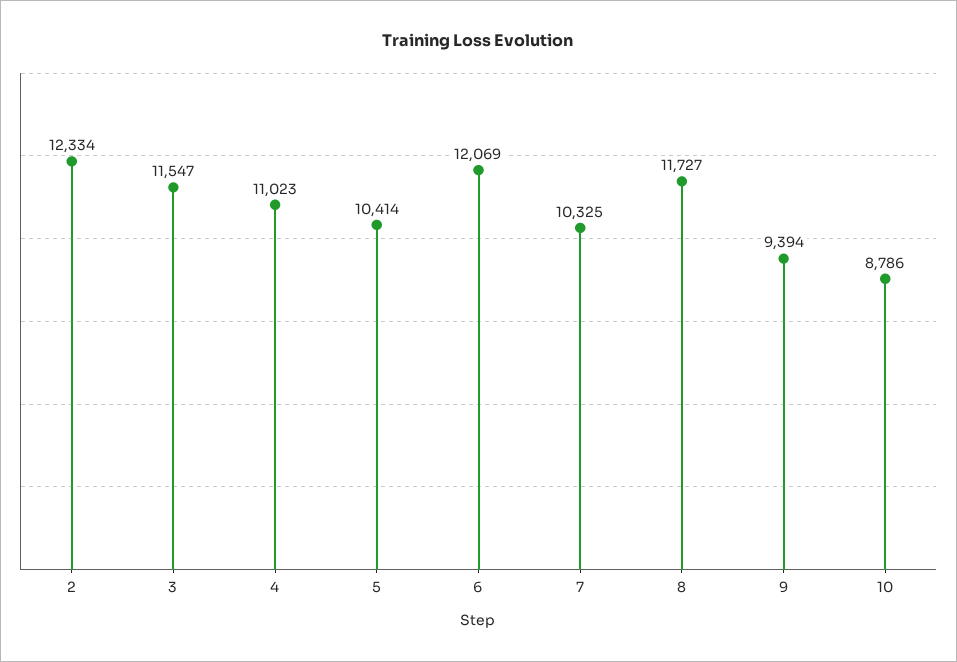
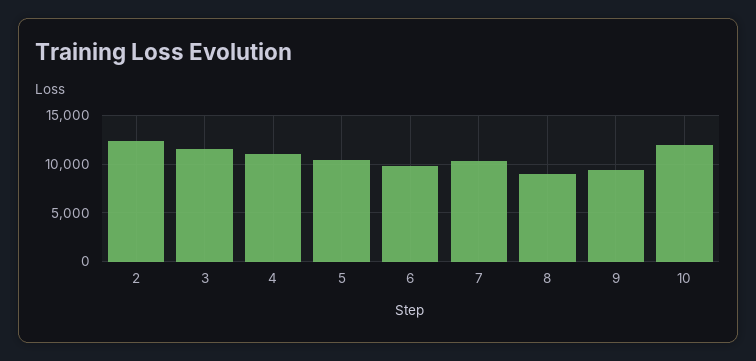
  {
    "2": 12334,
    "3": 11547,
    "4": 11023,
    "5": 10414,
-   "6": 12069,
+   "6": 10000,
    "7": 10325,
-   "8": 11727,
+   "8": 9000,
    "9": 9394,
-   "10": 8786
+   "10": 12000
  }

